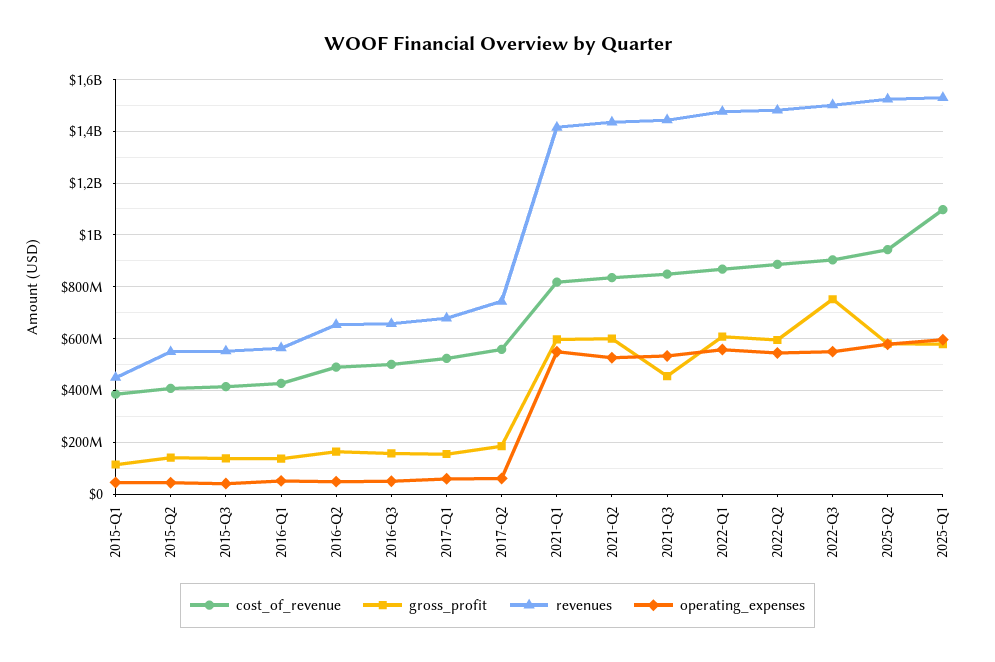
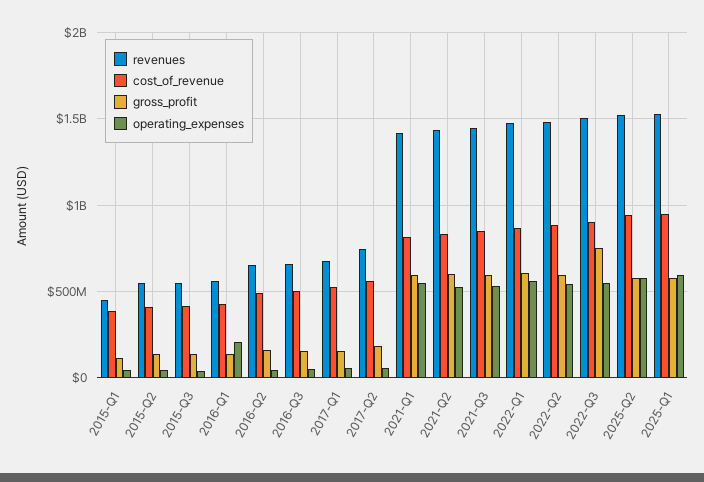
  {
    "cost_of_revenue": {
      "2015-Q1": 375000000,
      "2015-Q2": 400000000,
      "2015-Q3": 425000000,
      "2016-Q1": 425000000,
      "2016-Q2": 500000000,
      "2016-Q3": 500000000,
      "2017-Q1": 525000000,
      "2017-Q2": 550000000,
      "2021-Q1": 825000000,
      "2021-Q2": 825000000,
      "2021-Q3": 850000000,
      "2022-Q1": 875000000,
      "2022-Q2": 875000000,
      "2022-Q3": 900000000,
      "2025-Q2": 950000000,
-     "2025-Q1": 1100000000
+     "2025-Q1": 950000000
    },
    "gross_profit": {
      "2015-Q1": 125000000,
      "2015-Q2": 150000000,
      "2015-Q3": 150000000,
      "2016-Q1": 125000000,
      "2016-Q2": 175000000,
      "2016-Q3": 150000000,
      "2017-Q1": 150000000,
      "2017-Q2": 175000000,
      "2021-Q1": 600000000,
      "2021-Q2": 600000000,
-     "2021-Q3": 450000000,
+     "2021-Q3": 600000000,
      "2022-Q1": 600000000,
      "2022-Q2": 600000000,
      "2022-Q3": 750000000,
      "2025-Q2": 575000000,
      "2025-Q1": 575000000
    },
    "revenues": {
      "2015-Q1": 450000000,
      "2015-Q2": 550000000,
      "2015-Q3": 550000000,
      "2016-Q1": 575000000,
      "2016-Q2": 650000000,
      "2016-Q3": 650000000,
      "2017-Q1": 675000000,
      "2017-Q2": 750000000,
      "2021-Q1": 1425000000,
      "2021-Q2": 1425000000,
      "2021-Q3": 1450000000,
      "2022-Q1": 1475000000,
      "2022-Q2": 1475000000,
      "2022-Q3": 1500000000,
      "2025-Q2": 1525000000,
      "2025-Q1": 1525000000
    },
    "operating_expenses": {
      "2015-Q1": 50000000,
      "2015-Q2": 50000000,
      "2015-Q3": 50000000,
-     "2016-Q1": 50000000,
+     "2016-Q1": 200000000,
      "2016-Q2": 50000000,
      "2016-Q3": 50000000,
      "2017-Q1": 50000000,
      "2017-Q2": 50000000,
      "2021-Q1": 550000000,
      "2021-Q2": 525000000,
      "2021-Q3": 525000000,
      "2022-Q1": 550000000,
      "2022-Q2": 550000000,
      "2022-Q3": 550000000,
      "2025-Q2": 575000000,
      "2025-Q1": 600000000
    }
  }

